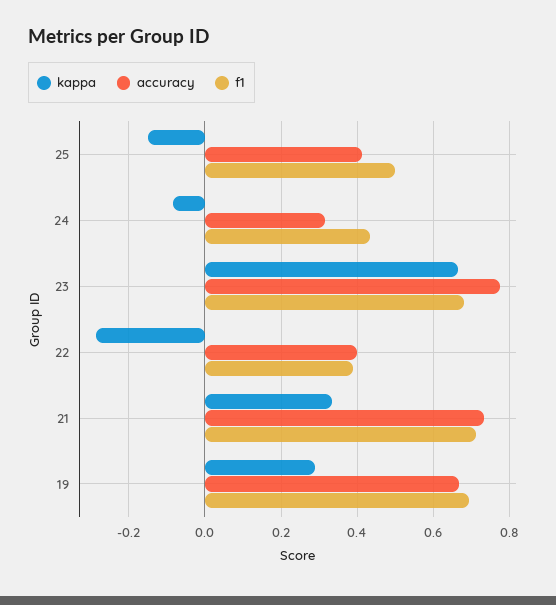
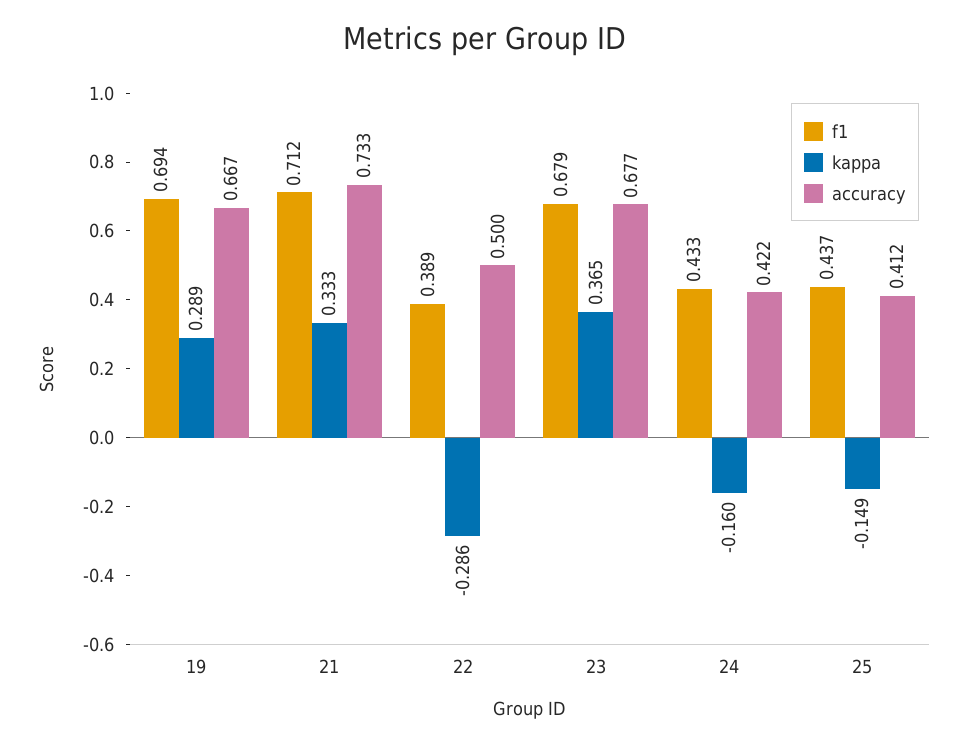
  {
    "kappa": {
      "25": -0.149,
-     "24": -0.08,
+     "24": -0.16,
-     "23": 0.66,
+     "23": 0.365,
      "22": -0.286,
      "21": 0.333,
      "19": 0.289
    },
    "accuracy": {
      "25": 0.412,
-     "24": 0.32,
+     "24": 0.422,
-     "23": 0.78,
+     "23": 0.677,
-     "22": 0.4,
+     "22": 0.5,
      "21": 0.733,
      "19": 0.667
    },
    "f1": {
-     "25": 0.5,
+     "25": 0.437,
      "24": 0.433,
      "23": 0.679,
      "22": 0.389,
      "21": 0.712,
      "19": 0.694
    }
  }

